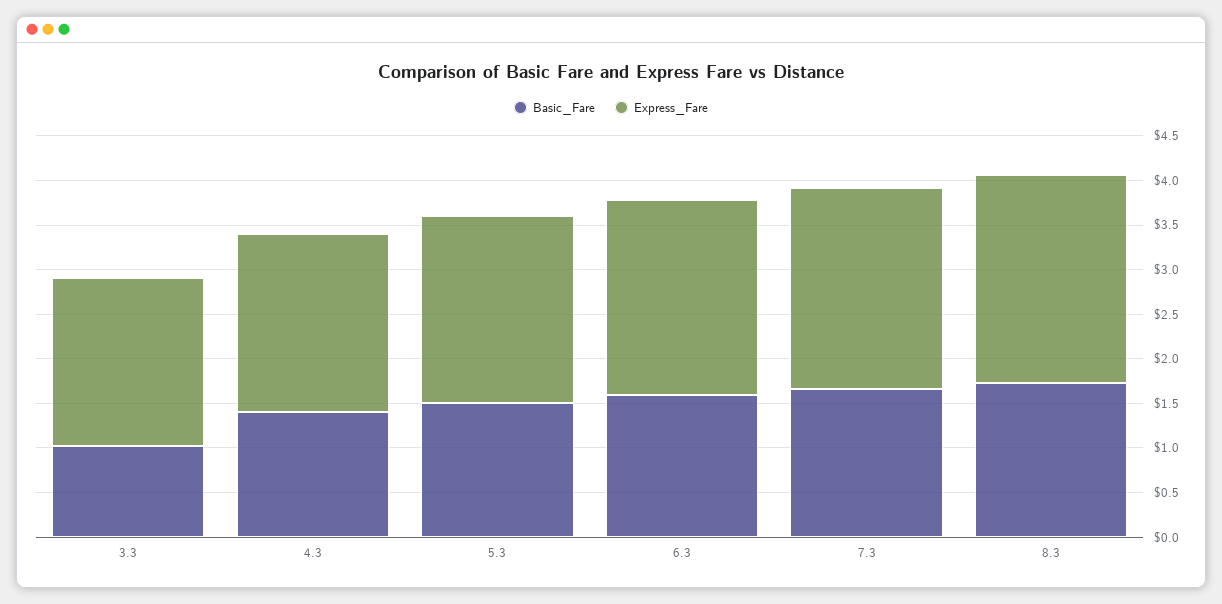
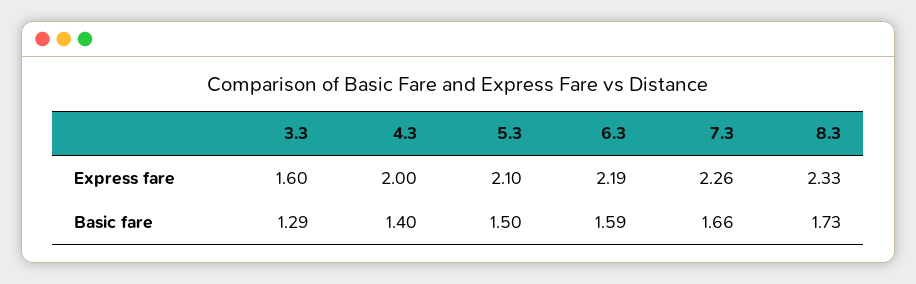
  {
    "Basic_Fare": {
-     "3.3": 1,
+     "3.3": 1.29,
      "4.3": 1.4,
      "5.3": 1.5,
      "6.3": 1.59,
      "7.3": 1.66,
      "8.3": 1.73
    },
    "Express_Fare": {
-     "3.3": 1.9,
+     "3.3": 1.6,
      "4.3": 2,
      "5.3": 2.1,
      "6.3": 2.19,
      "7.3": 2.26,
      "8.3": 2.33
    }
  }

